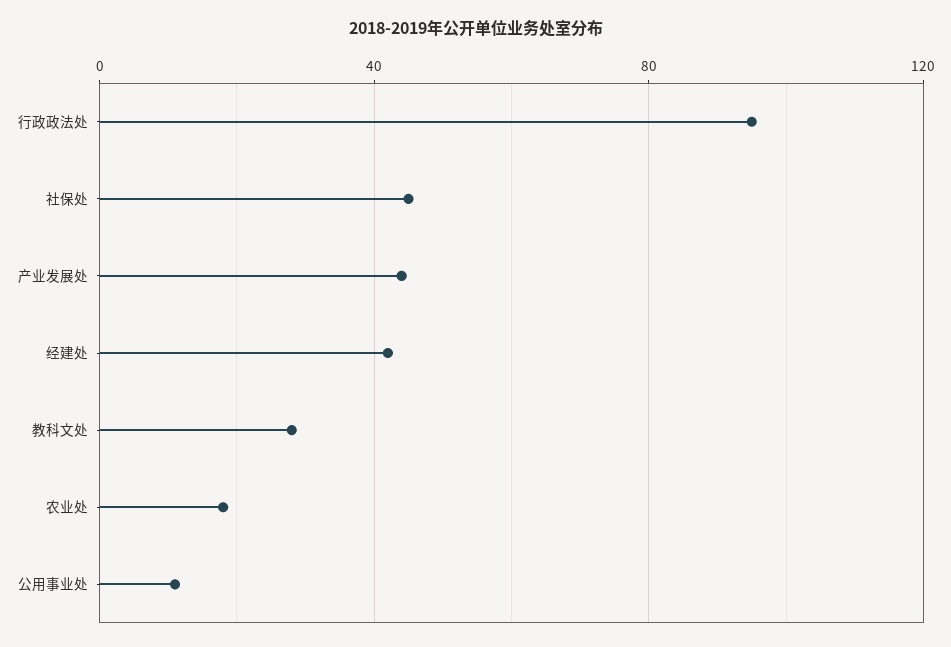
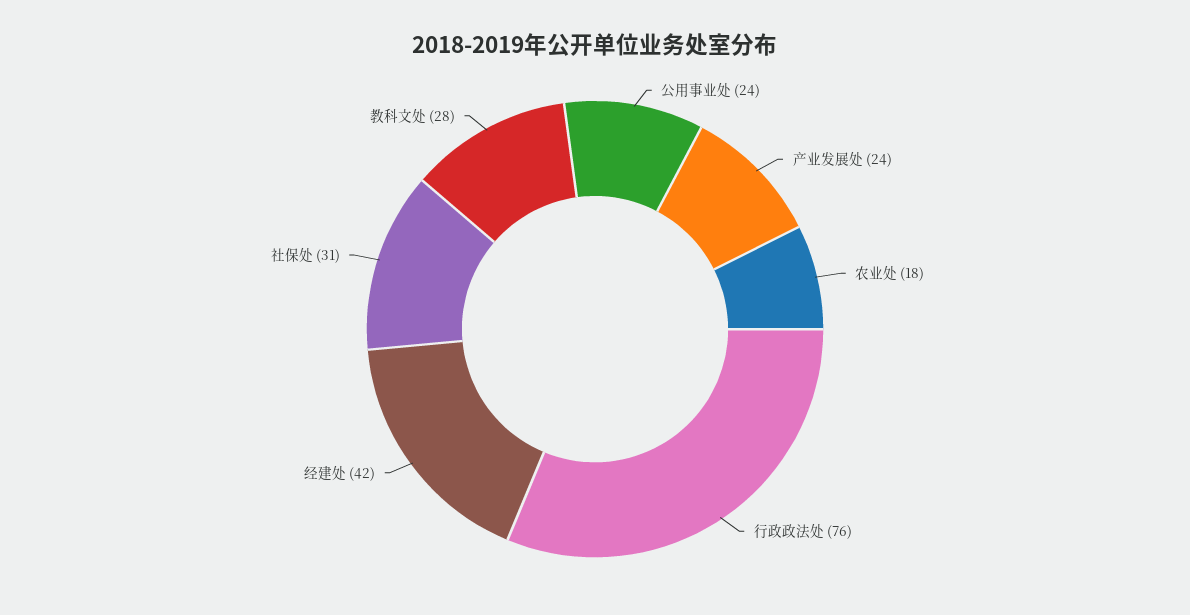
  {
-   "行政政法处": 95,
+   "行政政法处": 76,
-   "社保处": 45,
+   "社保处": 31,
-   "产业发展处": 45,
+   "产业发展处": 24,
    "经建处": 42,
    "教科文处": 28,
    "农业处": 18,
-   "公用事业处": 10
+   "公用事业处": 24
  }

